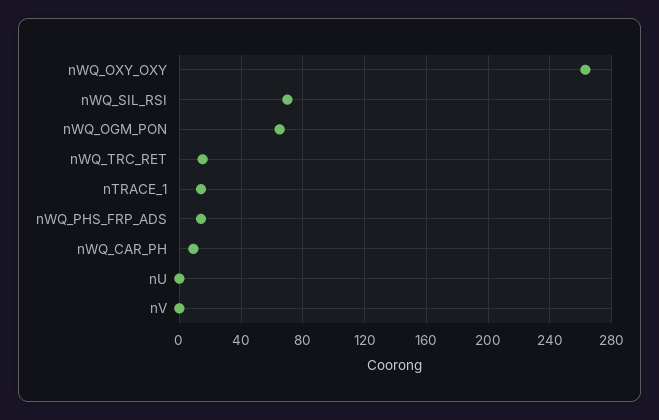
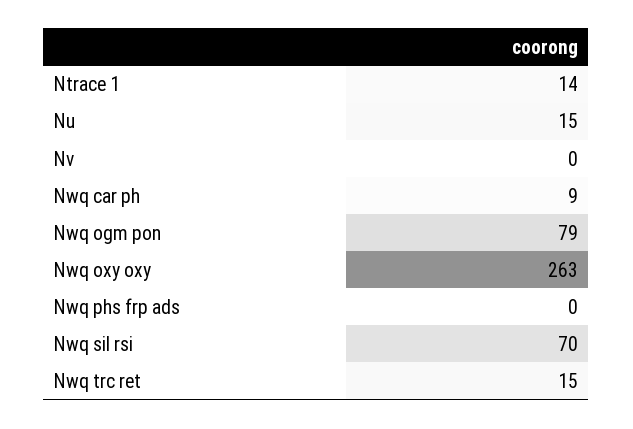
  {
    "nWQ_OXY_OXY": 263,
    "nWQ_SIL_RSI": 70,
-   "nWQ_OGM_PON": 65,
+   "nWQ_OGM_PON": 79,
    "nWQ_TRC_RET": 15,
    "nTRACE_1": 14,
-   "nWQ_PHS_FRP_ADS": 15,
+   "nWQ_PHS_FRP_ADS": 0,
    "nWQ_CAR_PH": 9,
-   "nU": 0,
+   "nU": 15,
    "nV": 0
  }

